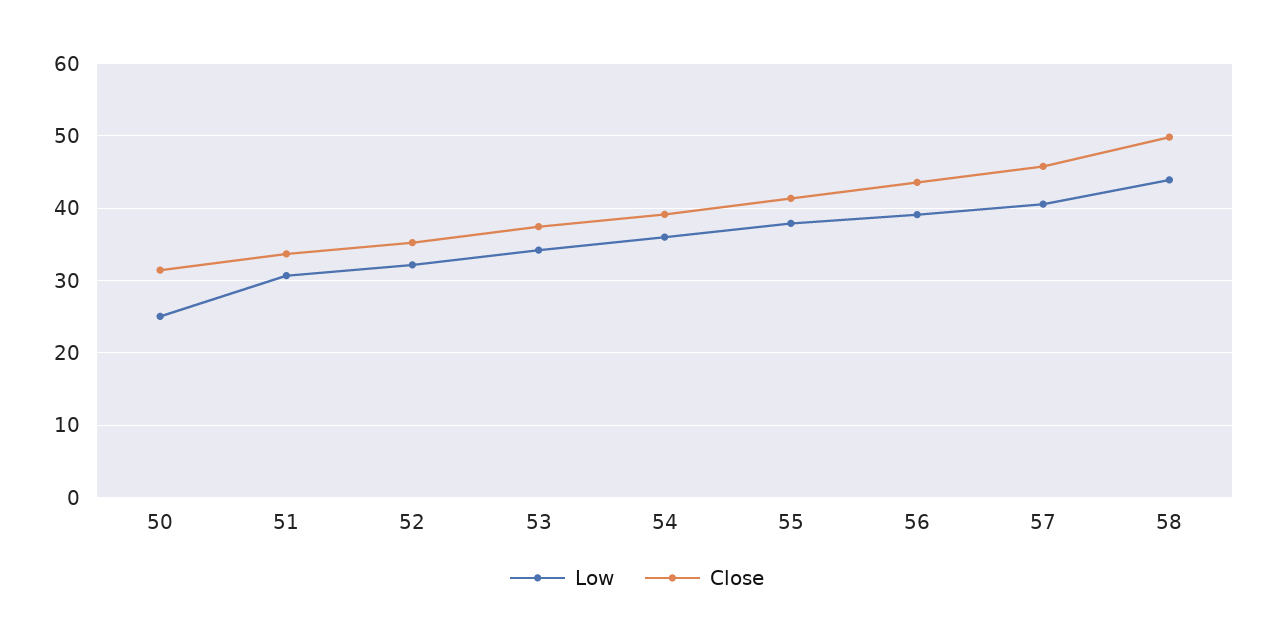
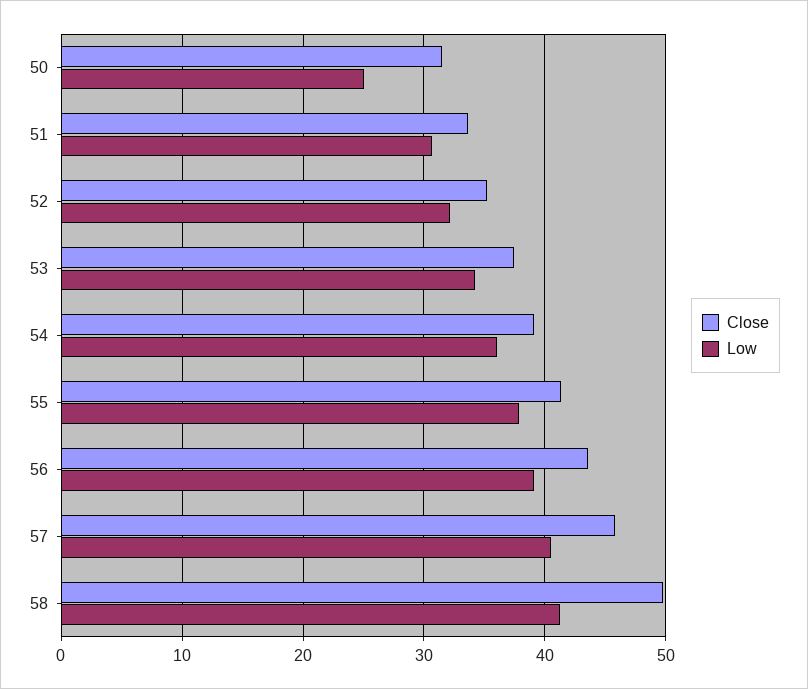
  {
    "Low": {
      "50": 25,
      "51": 31,
      "52": 32,
      "53": 34,
      "54": 36,
      "55": 38,
      "56": 39,
      "57": 41,
-     "58": 44
+     "58": 41
    },
    "Close": {
      "50": 31,
      "51": 34,
      "52": 35,
      "53": 37,
      "54": 39,
      "55": 41,
      "56": 44,
      "57": 46,
      "58": 50
    }
  }

